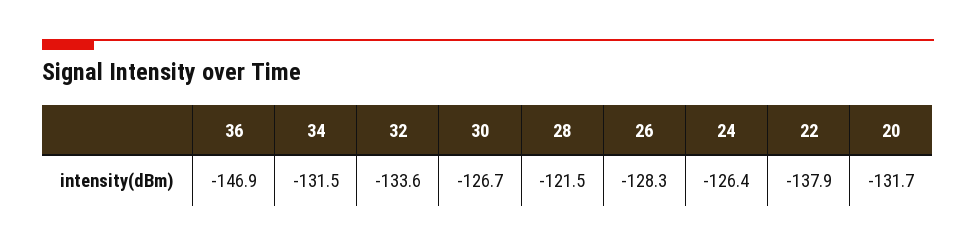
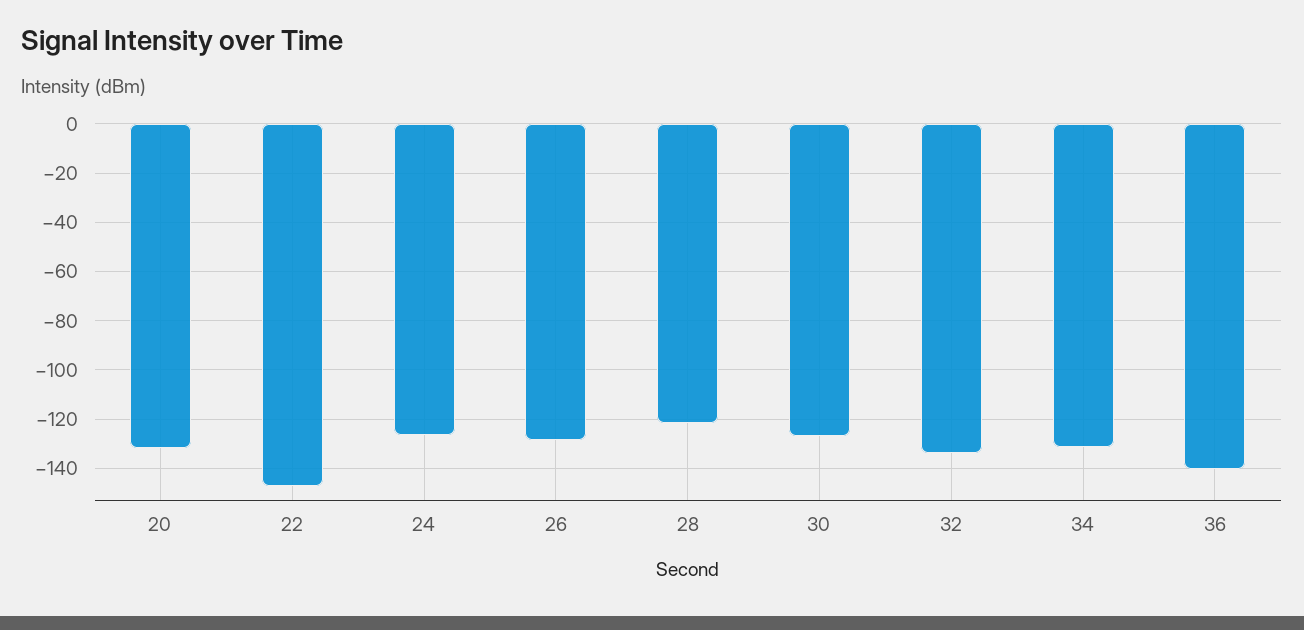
  {
-   "36": -146.9,
+   "36": -140,
    "34": -131.5,
    "32": -133.6,
    "30": -126.7,
    "28": -121.5,
    "26": -128.3,
    "24": -126.4,
-   "22": -137.9,
+   "22": -147.5,
    "20": -131.7
  }

